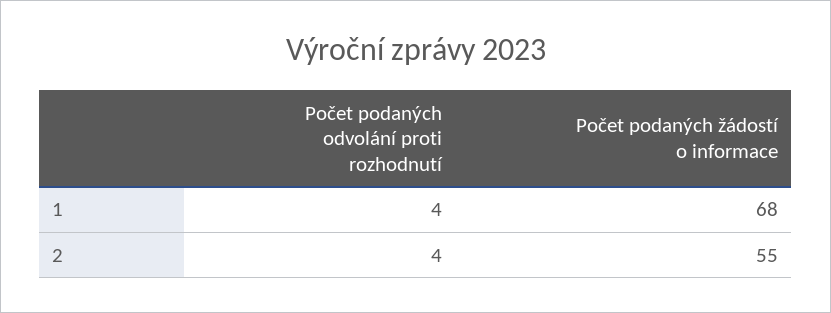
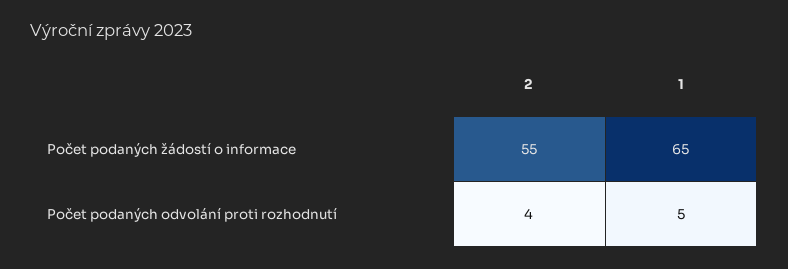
  {
    "Počet podaných odvolání proti rozhodnutí": {
-     "1": 4,
+     "1": 5,
      "2": 4
    },
    "Počet podaných žádostí o informace": {
-     "1": 68,
+     "1": 65,
      "2": 55
    }
  }

